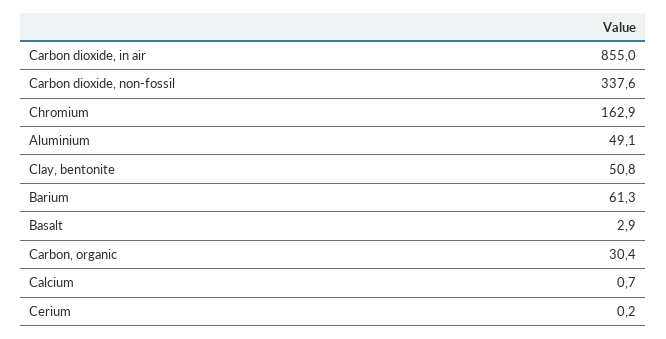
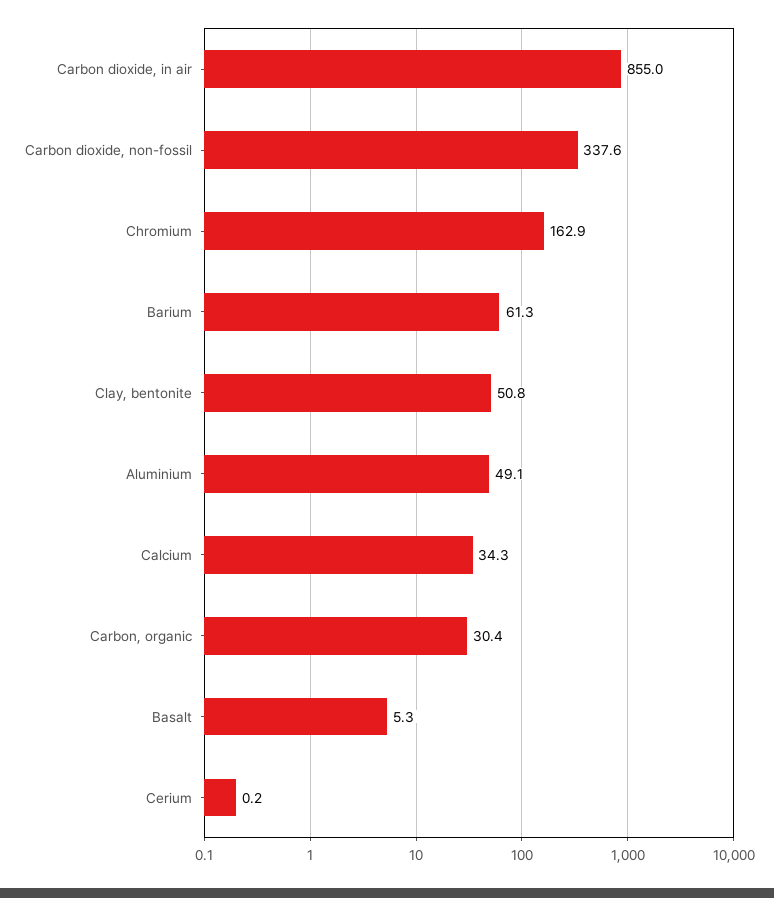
  {
    "Carbon dioxide, in air": 855,
    "Carbon dioxide, non-fossil": 337.6,
    "Chromium": 162.9,
    "Aluminium": 49.1,
    "Clay, bentonite": 50.8,
    "Barium": 61.3,
-   "Basalt": 2.9,
+   "Basalt": 5.3,
    "Carbon, organic": 30.4,
-   "Calcium": 0.7,
+   "Calcium": 34.3,
    "Cerium": 0.2
  }

